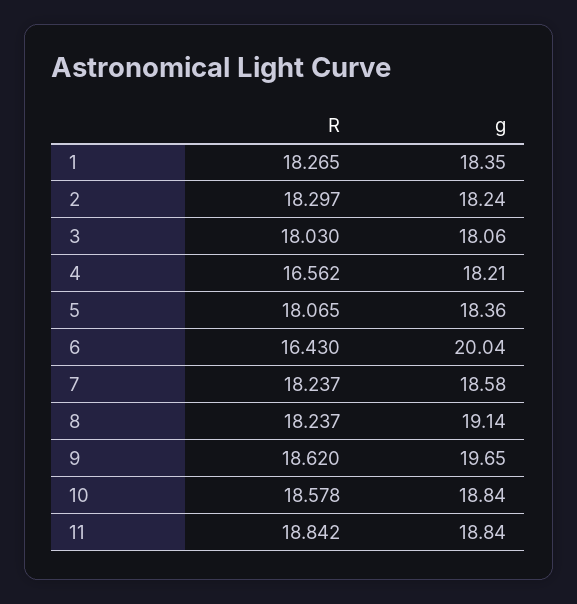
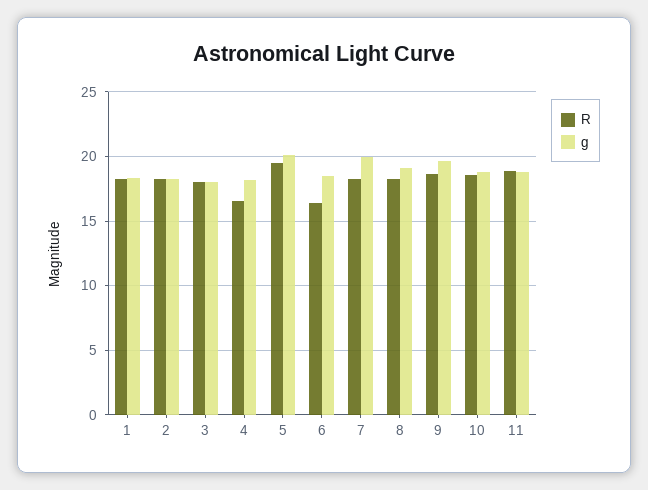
  {
    "R": {
      "1": 18.265,
      "2": 18.297,
      "3": 18.03,
      "4": 16.562,
-     "5": 18.065,
+     "5": 19.5,
      "6": 16.43,
      "7": 18.237,
      "8": 18.237,
      "9": 18.62,
      "10": 18.578,
      "11": 18.842
    },
    "g": {
      "1": 18.35,
      "2": 18.24,
      "3": 18.06,
      "4": 18.21,
-     "5": 18.36,
+     "5": 20,
-     "6": 20.04,
+     "6": 18.5,
-     "7": 18.58,
+     "7": 20,
      "8": 19.14,
      "9": 19.65,
      "10": 18.84,
      "11": 18.84
    }
  }

